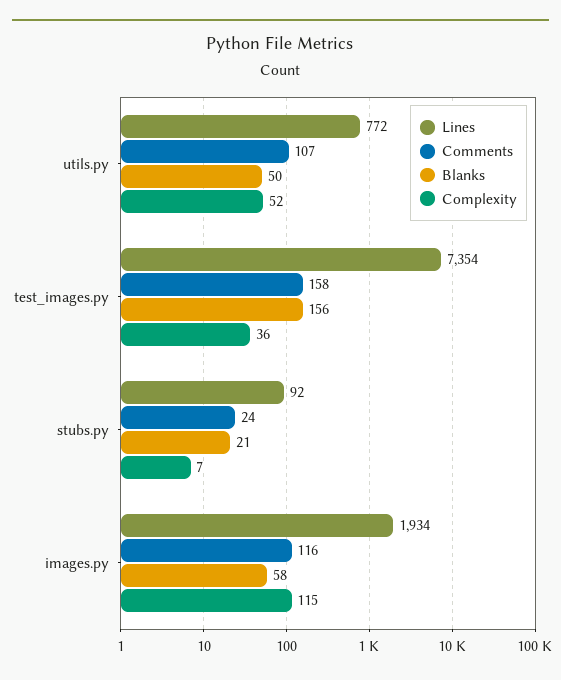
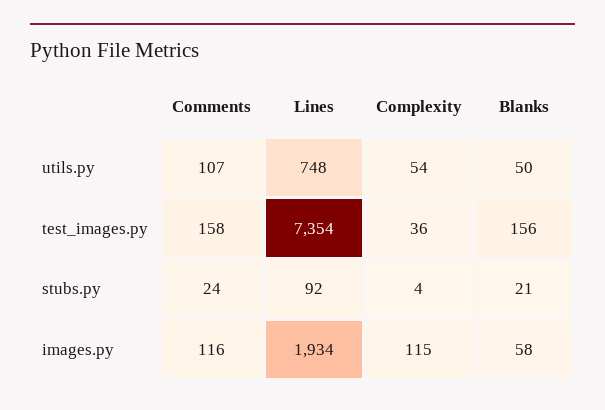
  {
    "Lines": {
-     "utils.py": 772,
+     "utils.py": 748,
      "test_images.py": 7354,
      "stubs.py": 92,
      "images.py": 1934
    },
    "Comments": {
      "utils.py": 107,
      "test_images.py": 158,
      "stubs.py": 24,
      "images.py": 116
    },
    "Blanks": {
      "utils.py": 50,
      "test_images.py": 156,
      "stubs.py": 21,
      "images.py": 58
    },
    "Complexity": {
-     "utils.py": 52,
+     "utils.py": 54,
      "test_images.py": 36,
-     "stubs.py": 7,
+     "stubs.py": 4,
      "images.py": 115
    }
  }

